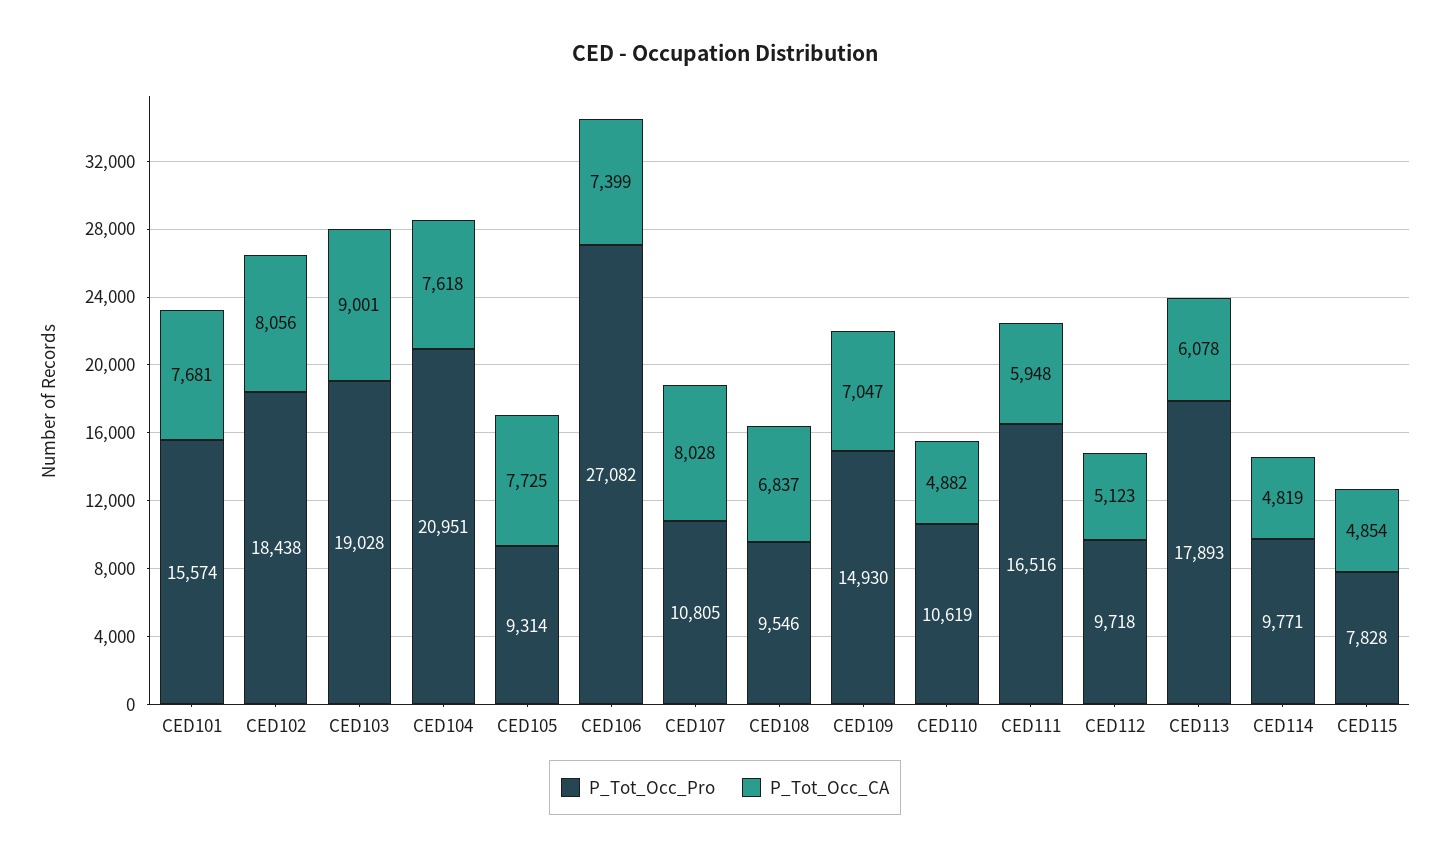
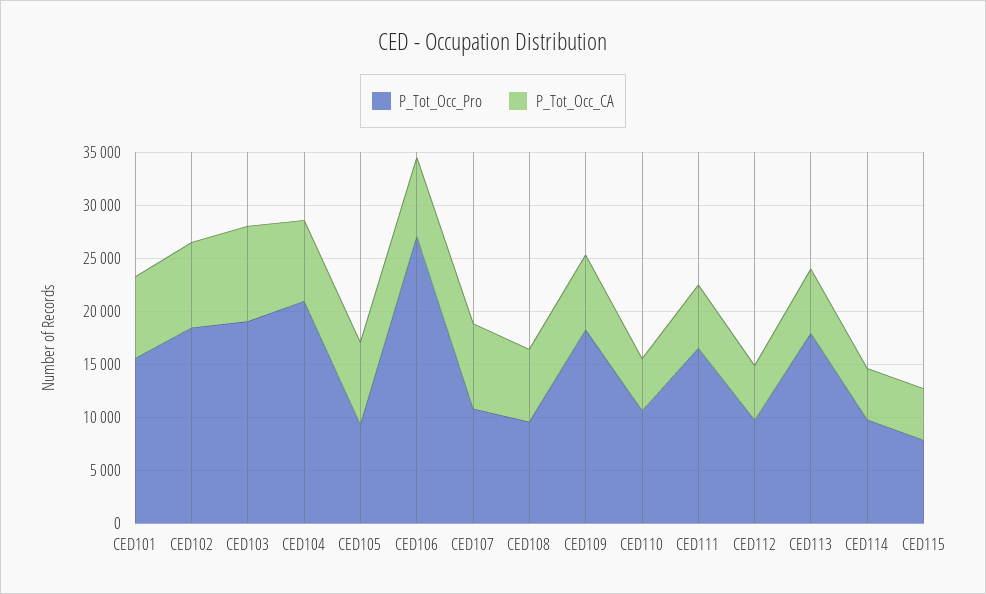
  {
    "P_Tot_Occ_Pro": {
      "CED101": 15574,
      "CED102": 18438,
      "CED103": 19028,
      "CED104": 20951,
      "CED105": 9314,
      "CED106": 27082,
      "CED107": 10805,
      "CED108": 9546,
-     "CED109": 14930,
+     "CED109": 18000,
      "CED110": 10619,
      "CED111": 16516,
      "CED112": 9718,
      "CED113": 17893,
      "CED114": 9771,
      "CED115": 7828
    },
    "P_Tot_Occ_CA": {
      "CED101": 7681,
      "CED102": 8056,
      "CED103": 9001,
      "CED104": 7618,
      "CED105": 7725,
      "CED106": 7399,
      "CED107": 8028,
      "CED108": 6837,
      "CED109": 7047,
      "CED110": 4882,
      "CED111": 5948,
      "CED112": 5123,
      "CED113": 6078,
      "CED114": 4819,
      "CED115": 4854
    }
  }

